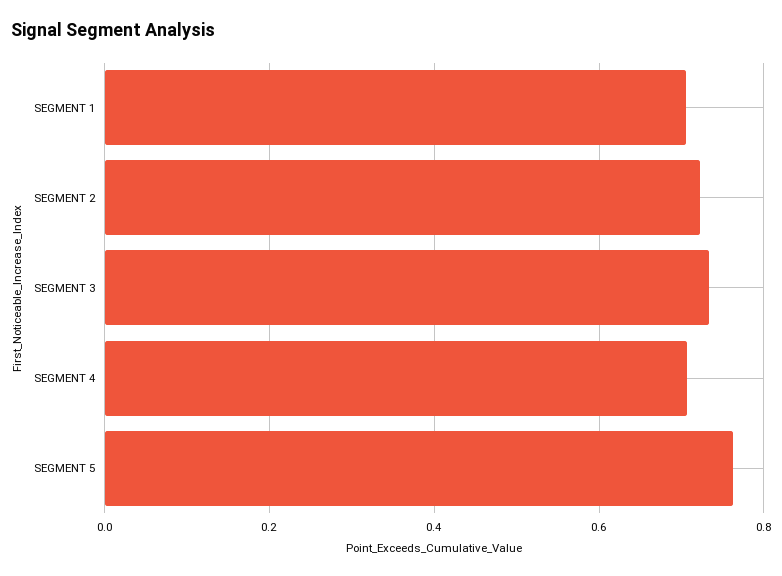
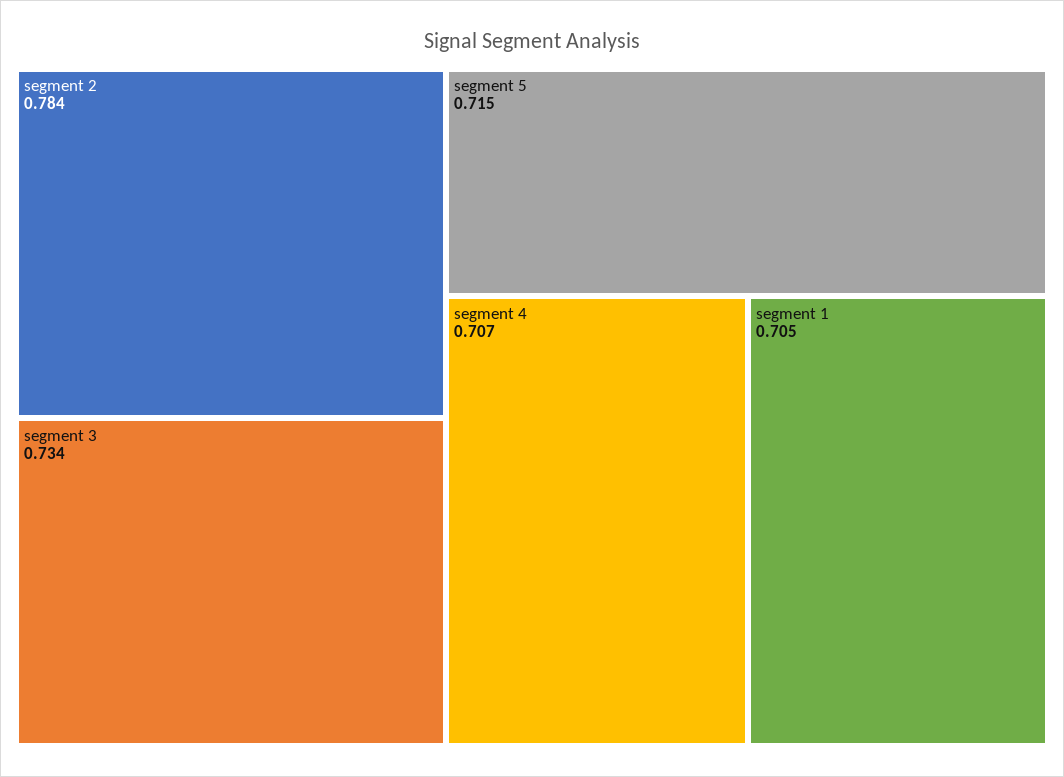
  {
    "SEGMENT 1": 0.705,
-   "SEGMENT 2": 0.72,
+   "SEGMENT 2": 0.784,
    "SEGMENT 3": 0.734,
    "SEGMENT 4": 0.707,
-   "SEGMENT 5": 0.76
+   "SEGMENT 5": 0.715
  }

